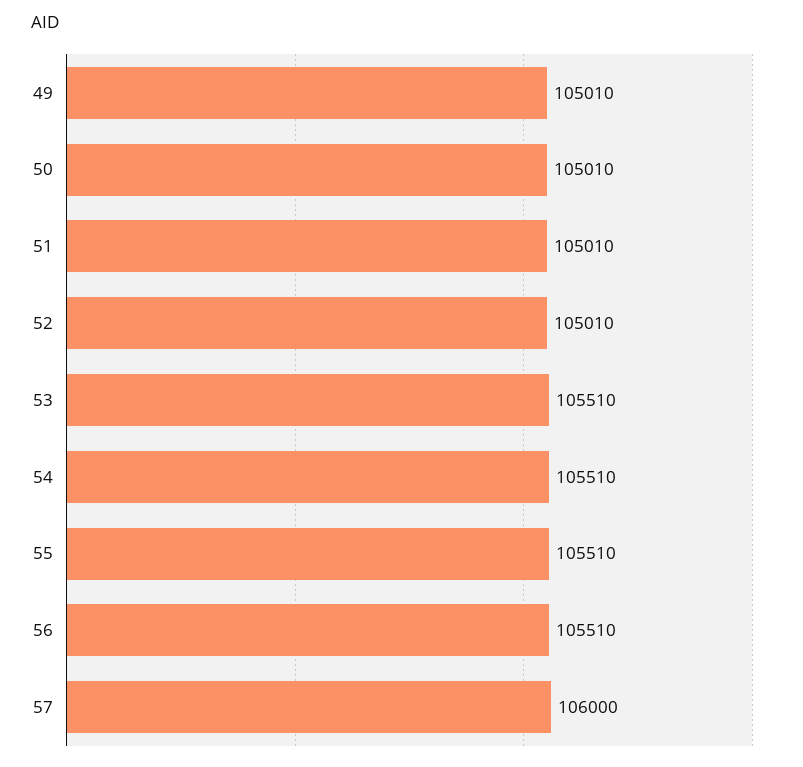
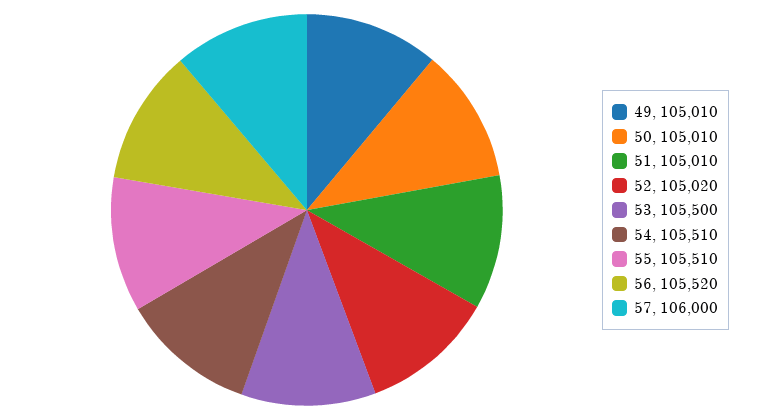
  {
    "49": 105010,
    "50": 105010,
    "51": 105010,
-   "52": 105010,
+   "52": 105020,
-   "53": 105510,
+   "53": 105500,
    "54": 105510,
    "55": 105510,
-   "56": 105510,
+   "56": 105520,
    "57": 106000
  }

